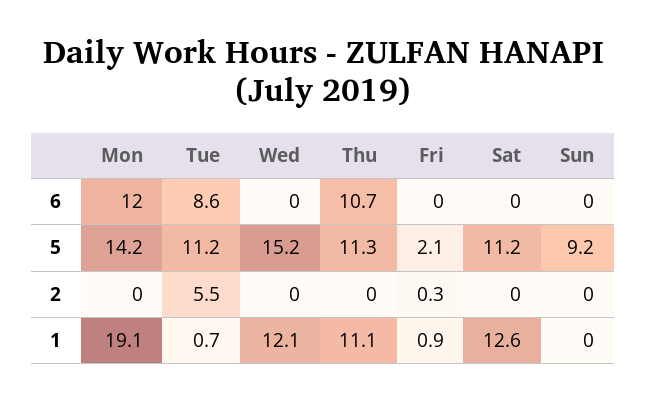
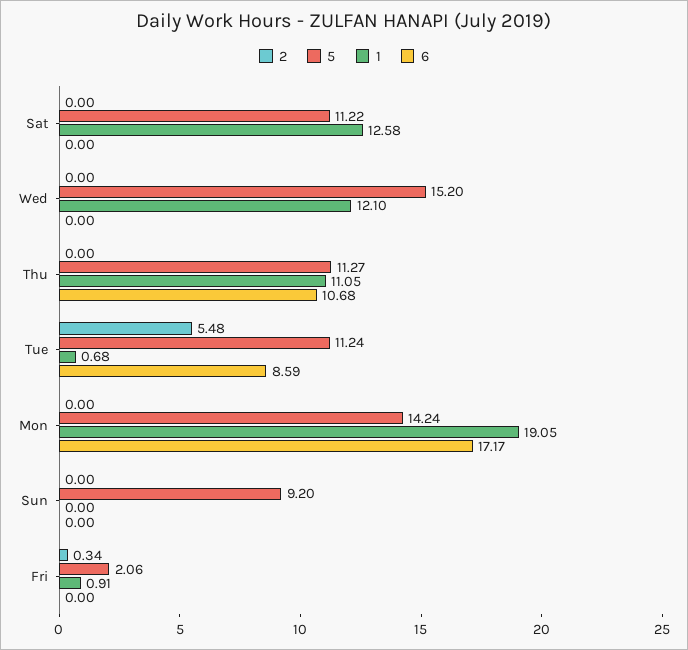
  {
    "6": {
-     "Mon": 12,
+     "Mon": 17.17,
      "Tue": 8.59,
      "Wed": 0,
      "Thu": 10.68,
      "Fri": 0,
      "Sat": 0,
      "Sun": 0
    },
    "5": {
      "Mon": 14.24,
      "Tue": 11.24,
      "Wed": 15.2,
      "Thu": 11.27,
      "Fri": 2.06,
      "Sat": 11.22,
      "Sun": 9.2
    },
    "2": {
      "Mon": 0,
      "Tue": 5.48,
      "Wed": 0,
      "Thu": 0,
      "Fri": 0.34,
      "Sat": 0,
      "Sun": 0
    },
    "1": {
      "Mon": 19.05,
      "Tue": 0.68,
      "Wed": 12.1,
      "Thu": 11.05,
      "Fri": 0.91,
      "Sat": 12.58,
      "Sun": 0
    }
  }

